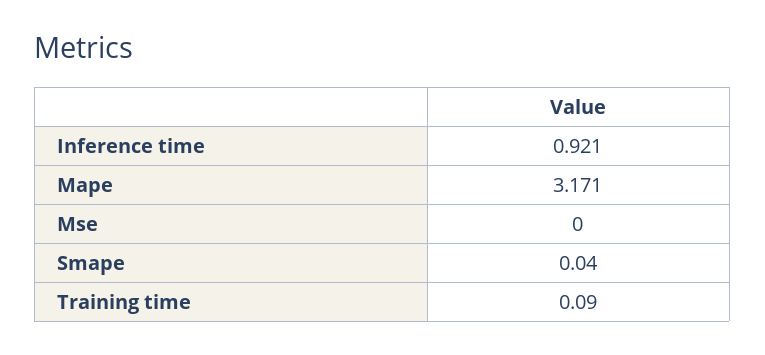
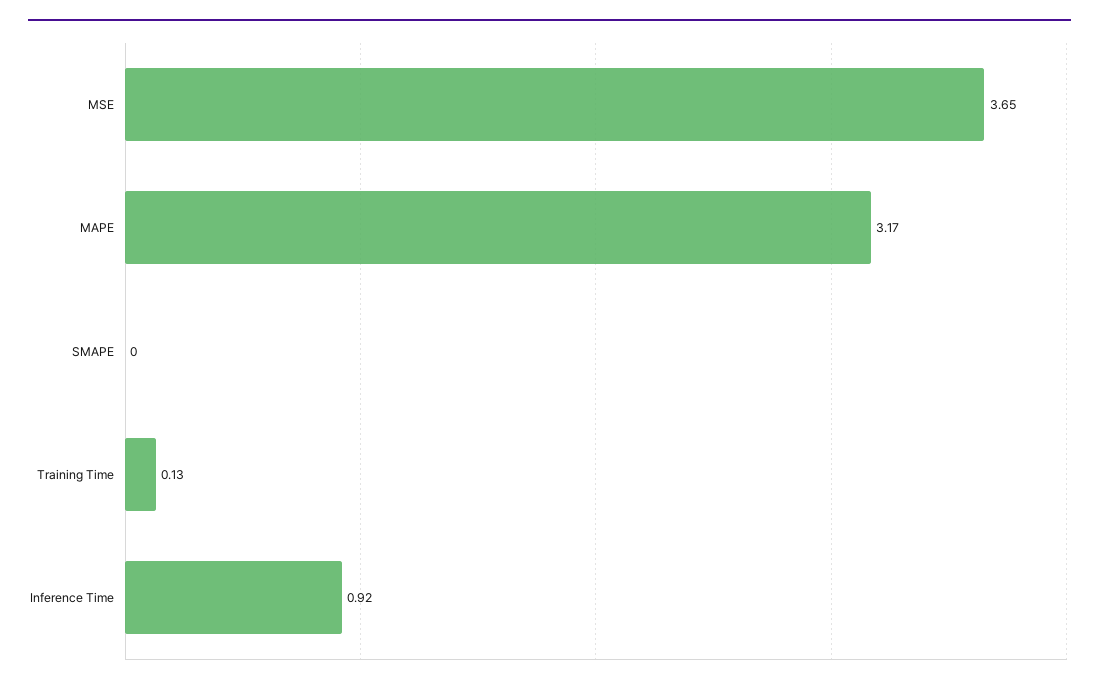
  {
    "Inference time": 0.921,
    "Mape": 3.171,
-   "Mse": 0,
+   "Mse": 3.65,
-   "Smape": 0.04,
+   "Smape": 0,
-   "Training time": 0.09
+   "Training time": 0.13
  }

